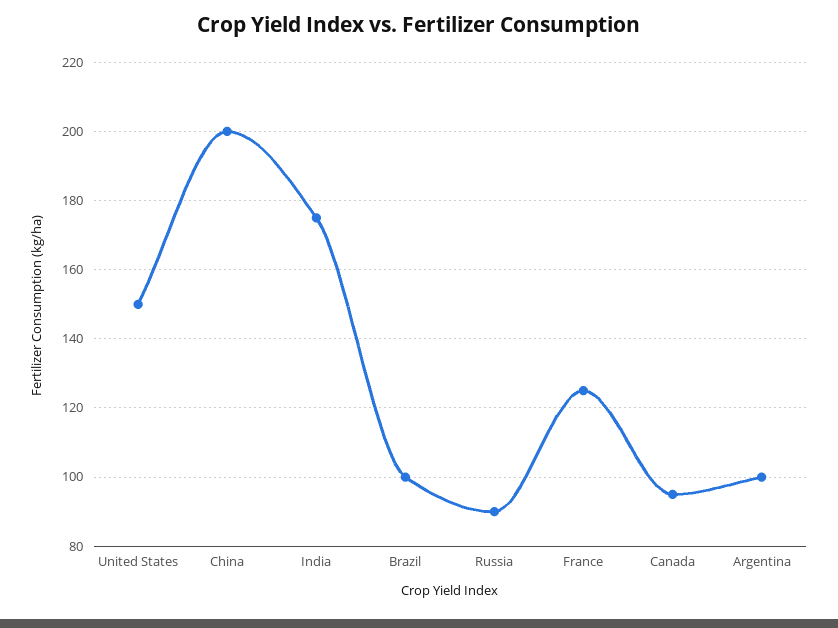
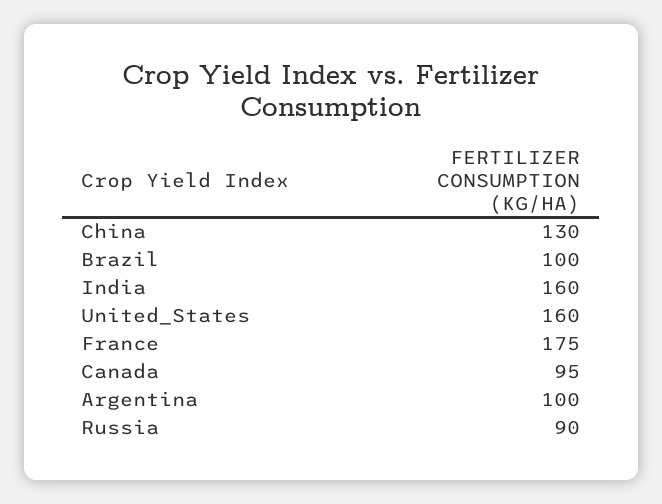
  {
-   "United States": 150,
+   "United States": 160,
-   "China": 200,
+   "China": 130,
-   "India": 175,
+   "India": 160,
    "Brazil": 100,
    "Russia": 90,
-   "France": 125,
+   "France": 175,
    "Canada": 95,
    "Argentina": 100
  }

